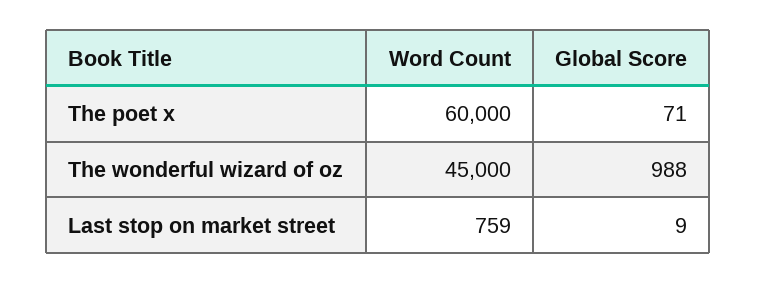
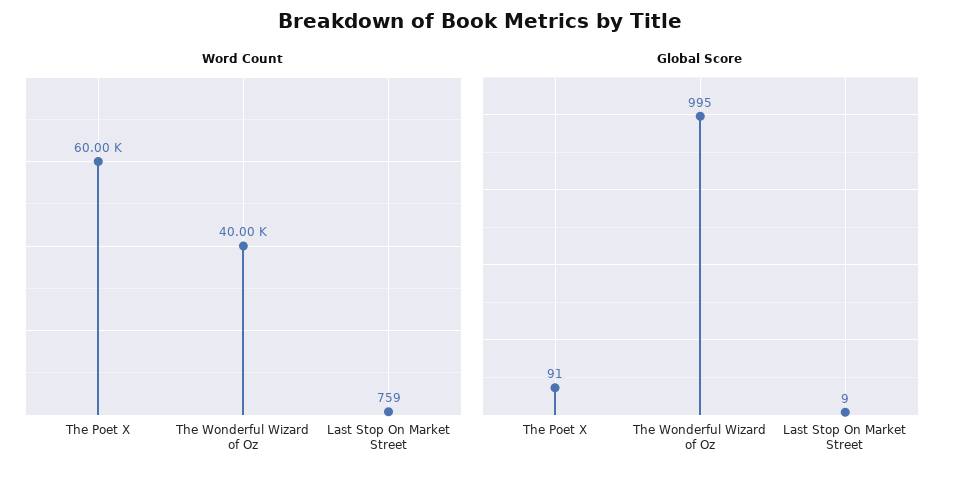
  {
    "Word Count": {
      "The poet x": 60000,
-     "The wonderful wizard of oz": 45000,
+     "The wonderful wizard of oz": 40000,
      "Last stop on market street": 759
    },
    "Global Score": {
-     "The poet x": 71,
+     "The poet x": 91,
-     "The wonderful wizard of oz": 988,
+     "The wonderful wizard of oz": 995,
      "Last stop on market street": 9
    }
  }

